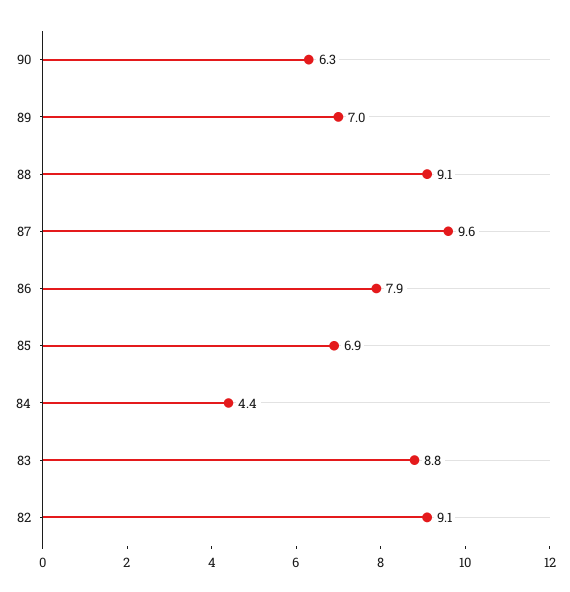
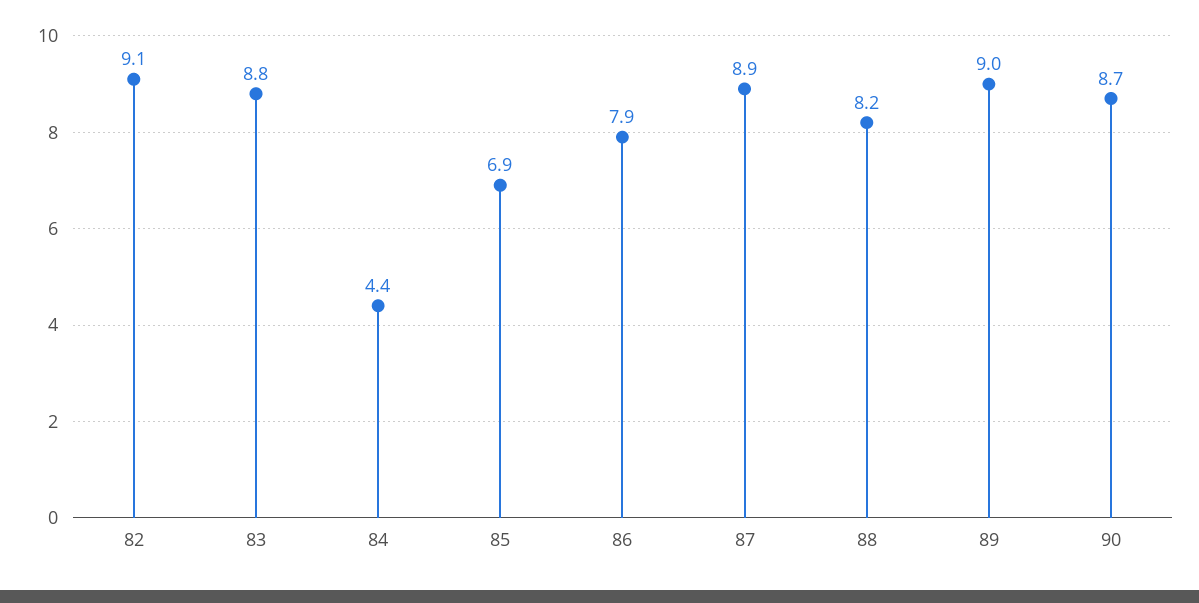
  {
-   "90": 6.3,
+   "90": 8.7,
-   "89": 7,
+   "89": 9,
-   "88": 9.1,
+   "88": 8.2,
-   "87": 9.6,
+   "87": 8.9,
    "86": 7.9,
    "85": 6.9,
    "84": 4.4,
    "83": 8.8,
    "82": 9.1
  }

